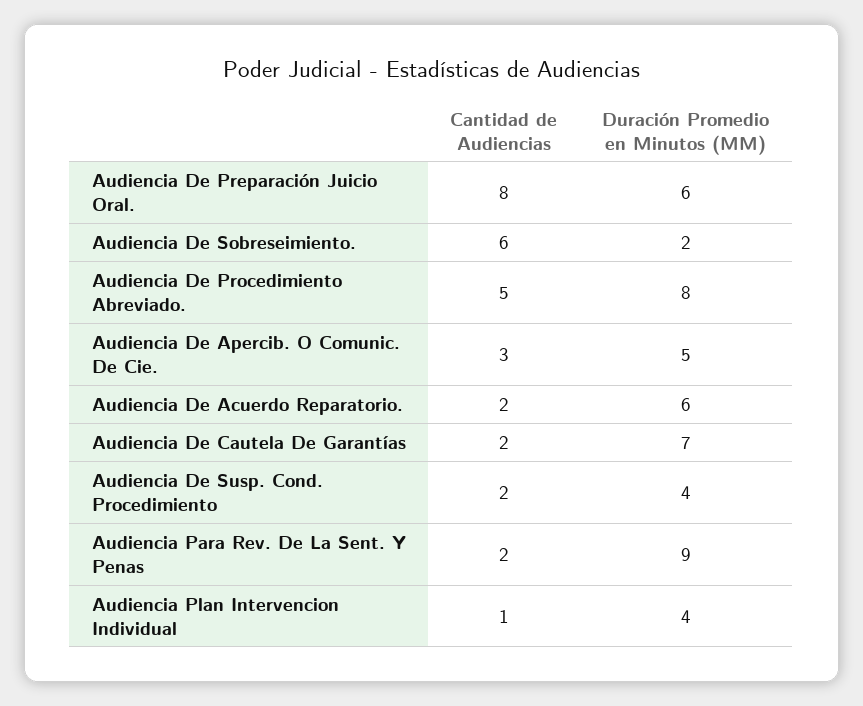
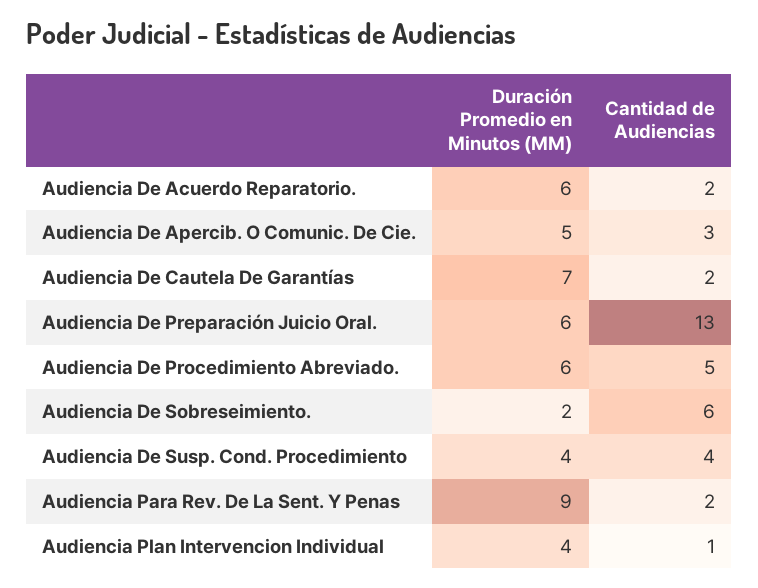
  {
    "Cantidad de Audiencias": {
-     "Audiencia De Preparación Juicio Oral.": 8,
+     "Audiencia De Preparación Juicio Oral.": 13,
      "Audiencia De Sobreseimiento.": 6,
      "Audiencia De Procedimiento Abreviado.": 5,
      "Audiencia De Apercib. O Comunic. De Cie.": 3,
      "Audiencia De Acuerdo Reparatorio.": 2,
      "Audiencia De Cautela De Garantías": 2,
-     "Audiencia De Susp. Cond. Procedimiento": 2,
+     "Audiencia De Susp. Cond. Procedimiento": 4,
      "Audiencia Para Rev. De La Sent. Y Penas": 2,
      "Audiencia Plan Intervencion Individual": 1
    },
    "Duración Promedio en Minutos (MM)": {
      "Audiencia De Preparación Juicio Oral.": 6,
      "Audiencia De Sobreseimiento.": 2,
-     "Audiencia De Procedimiento Abreviado.": 8,
+     "Audiencia De Procedimiento Abreviado.": 6,
      "Audiencia De Apercib. O Comunic. De Cie.": 5,
      "Audiencia De Acuerdo Reparatorio.": 6,
      "Audiencia De Cautela De Garantías": 7,
      "Audiencia De Susp. Cond. Procedimiento": 4,
      "Audiencia Para Rev. De La Sent. Y Penas": 9,
      "Audiencia Plan Intervencion Individual": 4
    }
  }

